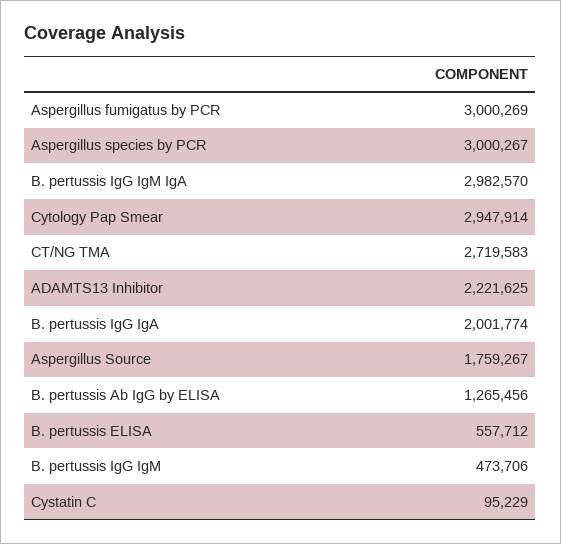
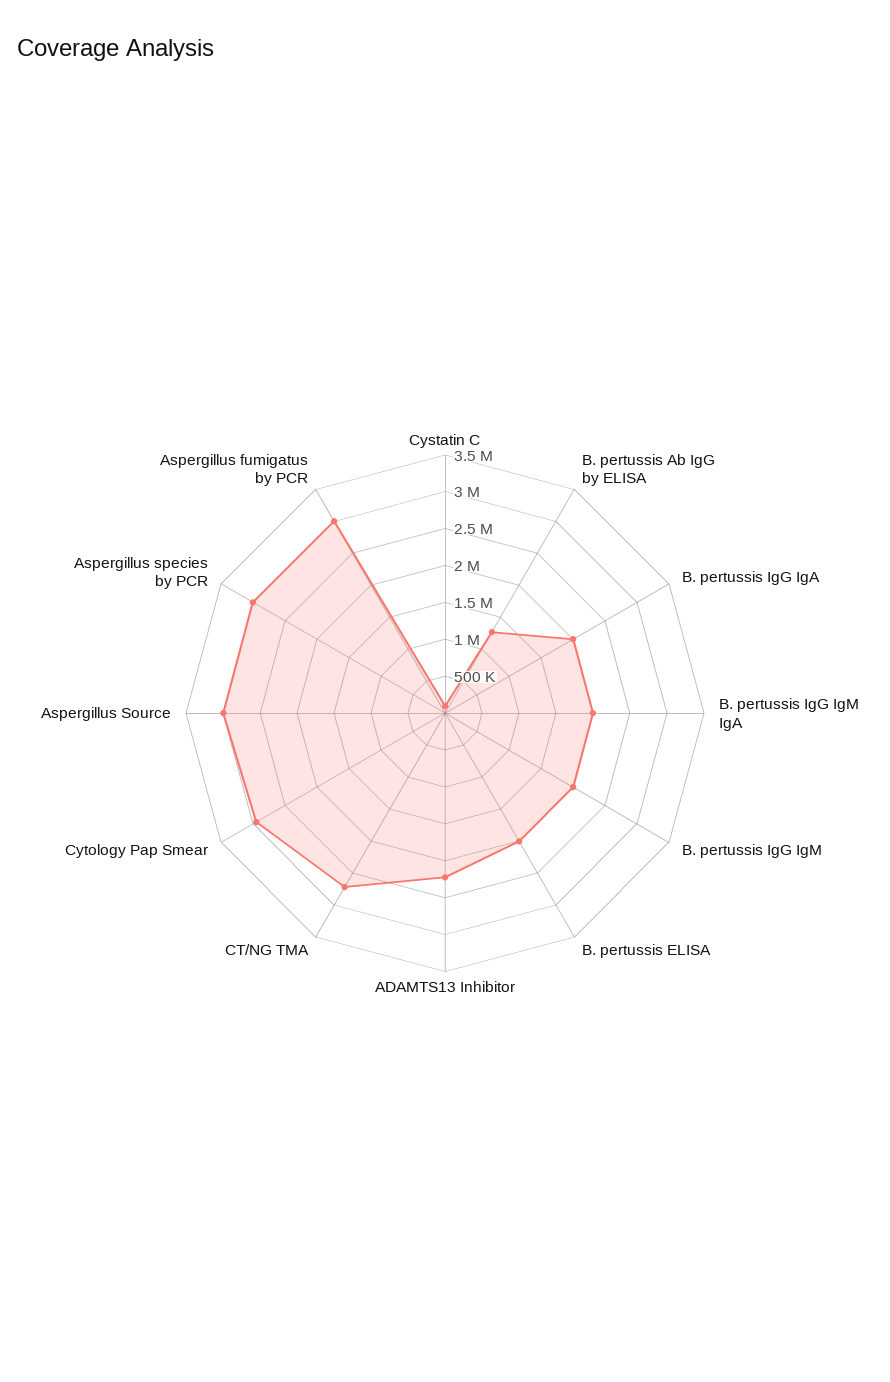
  {
    "Aspergillus fumigatus by PCR": 3000269,
    "Aspergillus species by PCR": 3000267,
-   "B. pertussis IgG IgM IgA": 2982570,
+   "B. pertussis IgG IgM IgA": 2000000,
    "Cytology Pap Smear": 2947914,
    "CT/NG TMA": 2719583,
    "ADAMTS13 Inhibitor": 2221625,
    "B. pertussis IgG IgA": 2001774,
-   "Aspergillus Source": 1759267,
+   "Aspergillus Source": 3000000,
    "B. pertussis Ab IgG by ELISA": 1265456,
-   "B. pertussis ELISA": 557712,
+   "B. pertussis ELISA": 2000000,
-   "B. pertussis IgG IgM": 473706,
+   "B. pertussis IgG IgM": 2000000,
    "Cystatin C": 95229
  }

